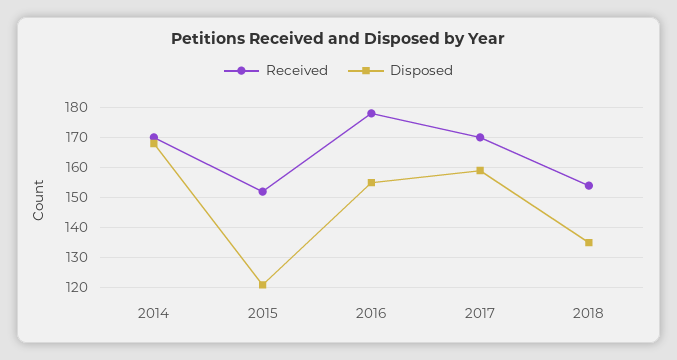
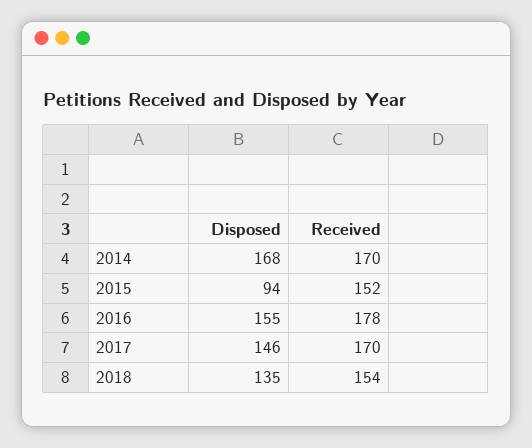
  {
    "Received": {
      "2014": 170,
      "2015": 152,
      "2016": 178,
      "2017": 170,
      "2018": 154
    },
    "Disposed": {
      "2014": 168,
-     "2015": 120,
+     "2015": 94,
      "2016": 155,
-     "2017": 160,
+     "2017": 146,
      "2018": 135
    }
  }

